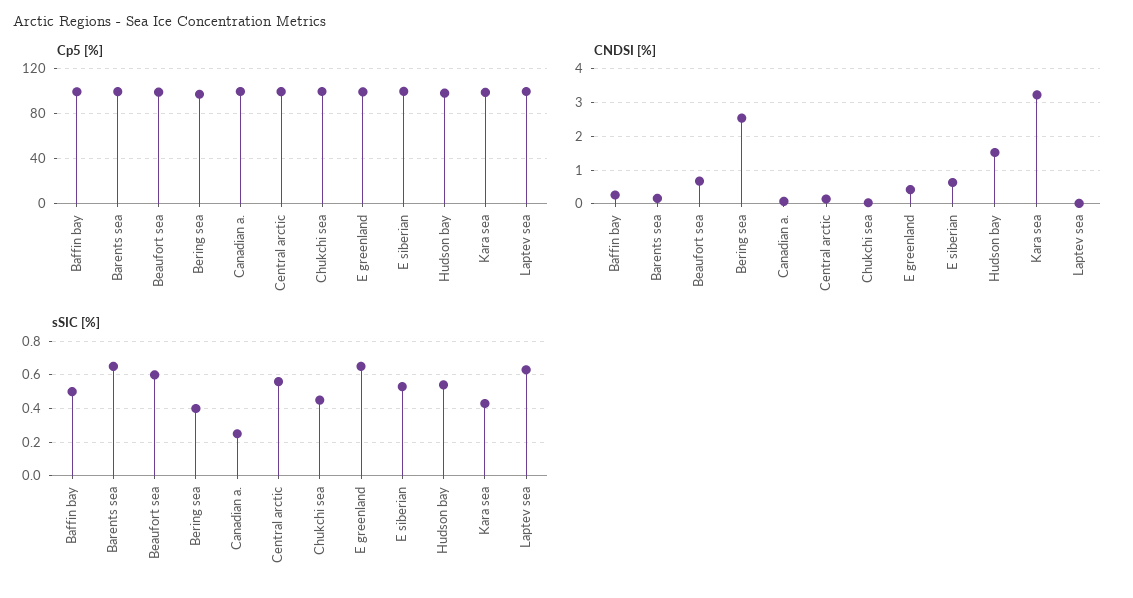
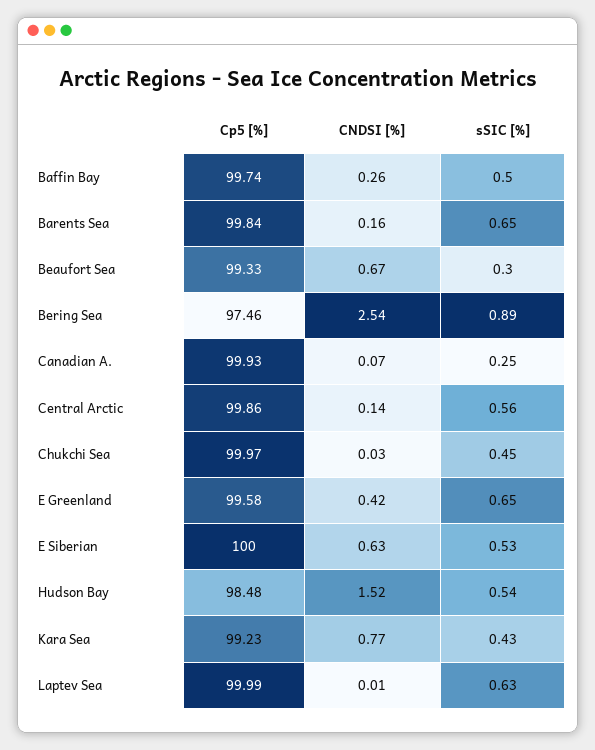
  {
    "Cp5 [%]": {
      "Baffin bay": 99.74,
      "Barents sea": 99.84,
      "Beaufort sea": 99.33,
      "Bering sea": 97.46,
      "Canadian a.": 99.93,
      "Central arctic": 99.86,
      "Chukchi sea": 99.97,
      "E greenland": 99.58,
      "E siberian": 100,
      "Hudson bay": 98.48,
      "Kara sea": 99.23,
      "Laptev sea": 99.99
    },
    "CNDSI [%]": {
      "Baffin bay": 0.26,
      "Barents sea": 0.16,
      "Beaufort sea": 0.67,
      "Bering sea": 2.54,
      "Canadian a.": 0.07,
      "Central arctic": 0.14,
      "Chukchi sea": 0.03,
      "E greenland": 0.42,
      "E siberian": 0.63,
      "Hudson bay": 1.52,
-     "Kara sea": 3.2,
+     "Kara sea": 0.77,
      "Laptev sea": 0.01
    },
    "sSIC [%]": {
      "Baffin bay": 0.5,
      "Barents sea": 0.65,
-     "Beaufort sea": 0.6,
+     "Beaufort sea": 0.3,
-     "Bering sea": 0.4,
+     "Bering sea": 0.89,
      "Canadian a.": 0.25,
      "Central arctic": 0.56,
      "Chukchi sea": 0.45,
      "E greenland": 0.65,
      "E siberian": 0.53,
      "Hudson bay": 0.54,
      "Kara sea": 0.43,
      "Laptev sea": 0.63
    }
  }

